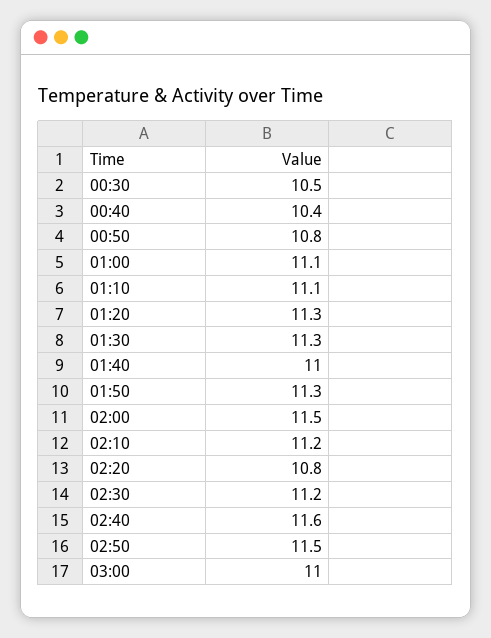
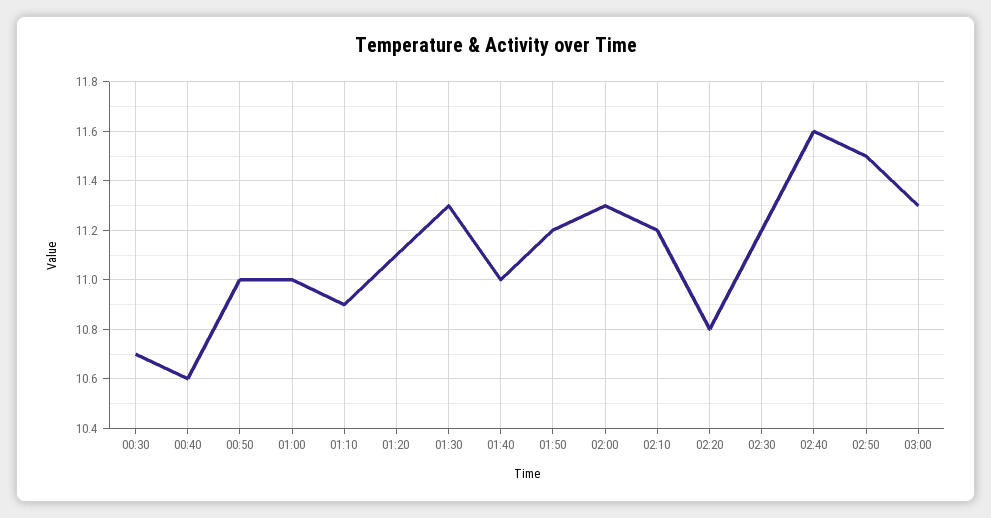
  {
-   "00:30": 10.5,
+   "00:30": 10.7,
-   "00:40": 10.4,
+   "00:40": 10.6,
-   "00:50": 10.8,
+   "00:50": 11,
-   "01:00": 11.1,
+   "01:00": 11,
-   "01:10": 11.1,
+   "01:10": 10.9,
-   "01:20": 11.3,
+   "01:20": 11.1,
    "01:30": 11.3,
    "01:40": 11,
-   "01:50": 11.3,
+   "01:50": 11.2,
-   "02:00": 11.5,
+   "02:00": 11.3,
    "02:10": 11.2,
    "02:20": 10.8,
    "02:30": 11.2,
    "02:40": 11.6,
    "02:50": 11.5,
-   "03:00": 11
+   "03:00": 11.3
  }

